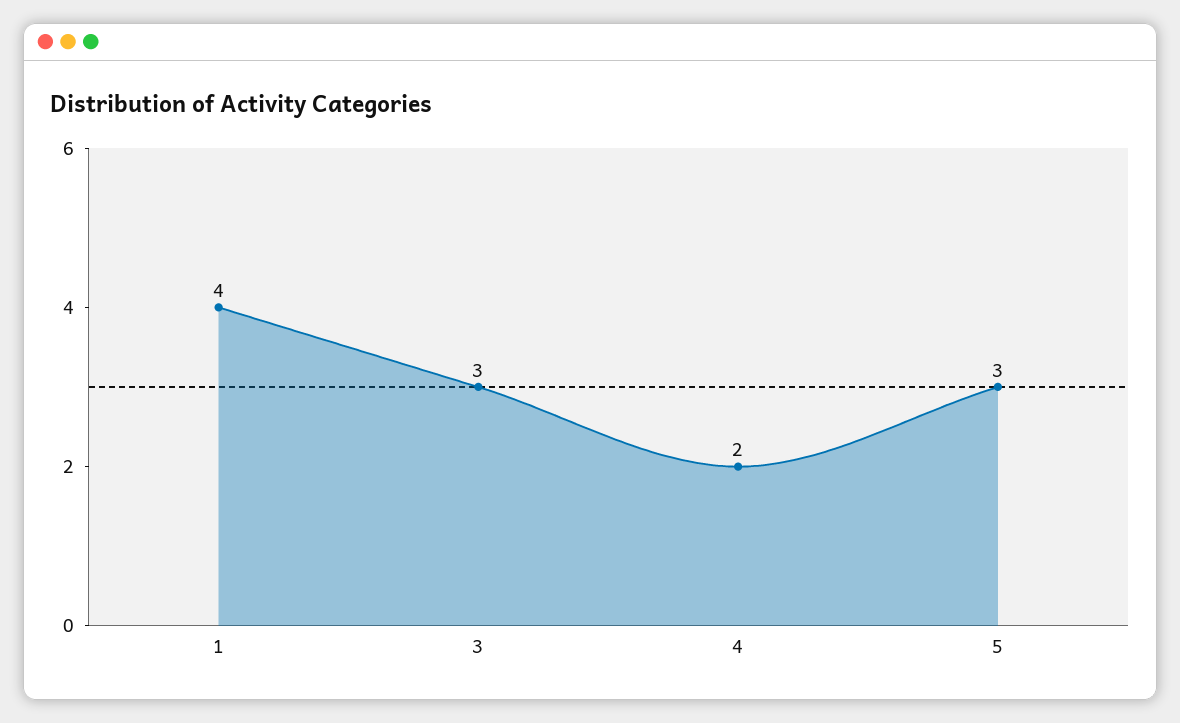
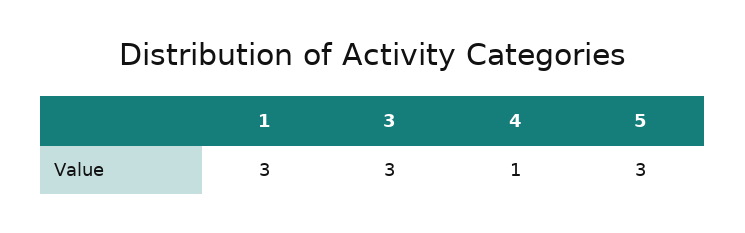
  {
-   "1": 4,
+   "1": 3,
    "3": 3,
-   "4": 2,
+   "4": 1,
    "5": 3
  }

